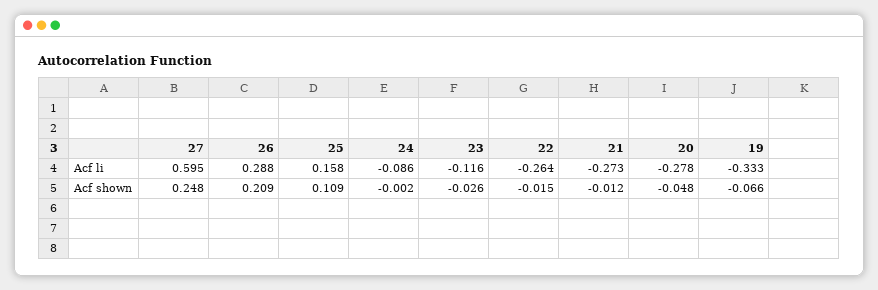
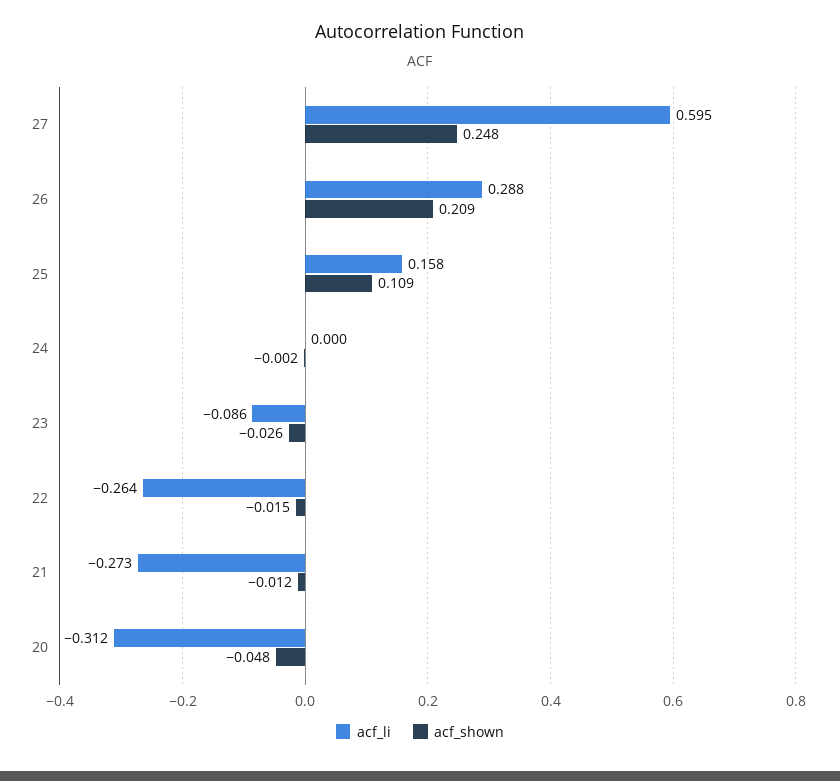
  {
    "Acf li": {
      "27": 0.595,
      "26": 0.288,
      "25": 0.158,
-     "24": -0.086,
+     "24": 0,
-     "23": -0.116,
+     "23": -0.086,
      "22": -0.264,
      "21": -0.273,
-     "20": -0.278,
+     "20": -0.312
-     "19": -0.333
    },
    "Acf shown": {
      "27": 0.248,
      "26": 0.209,
      "25": 0.109,
      "24": -0.002,
      "23": -0.026,
      "22": -0.015,
      "21": -0.012,
-     "20": -0.048,
+     "20": -0.048
-     "19": -0.066
    }
  }

